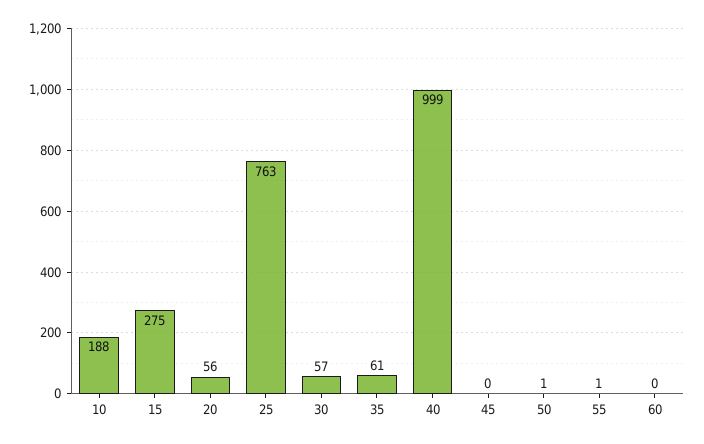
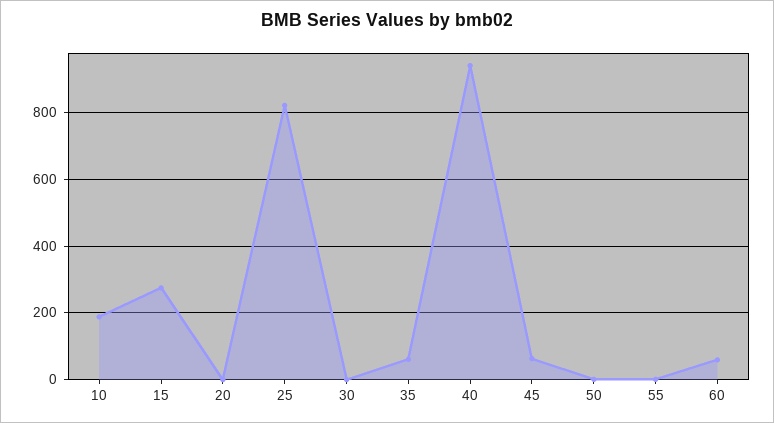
  {
    "10": 188,
    "15": 275,
-   "20": 56,
+   "20": 0,
-   "25": 763,
+   "25": 820,
-   "30": 57,
+   "30": 0,
    "35": 61,
-   "40": 999,
+   "40": 940,
-   "45": 0,
+   "45": 60,
    "50": 1,
    "55": 1,
-   "60": 0
+   "60": 60
  }

